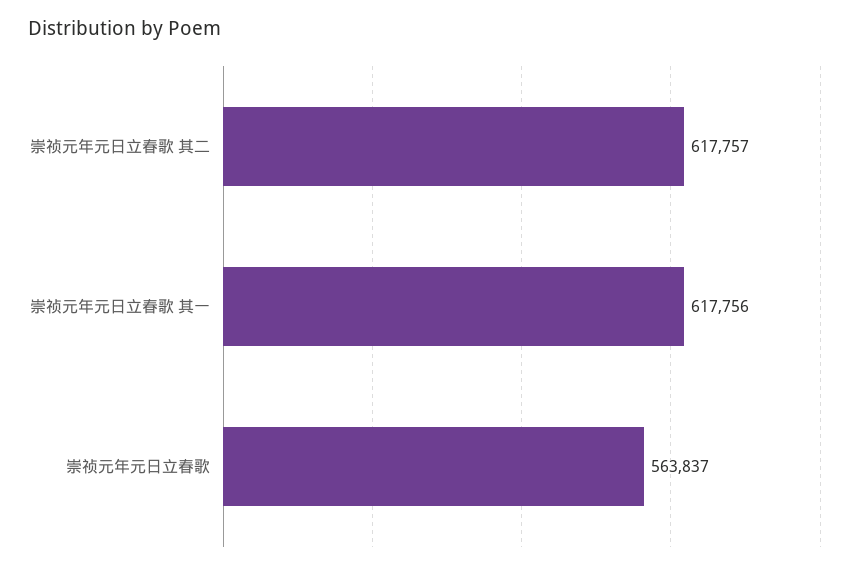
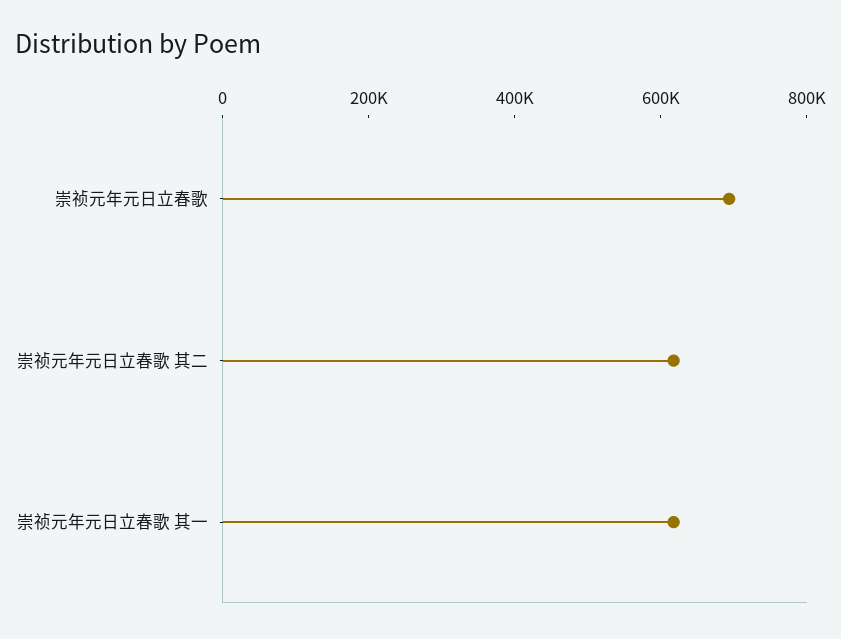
  {
    "崇祯元年元日立春歌 其二": 617757,
    "崇祯元年元日立春歌 其一": 617756,
-   "崇祯元年元日立春歌": 563837
+   "崇祯元年元日立春歌": 700000
  }

